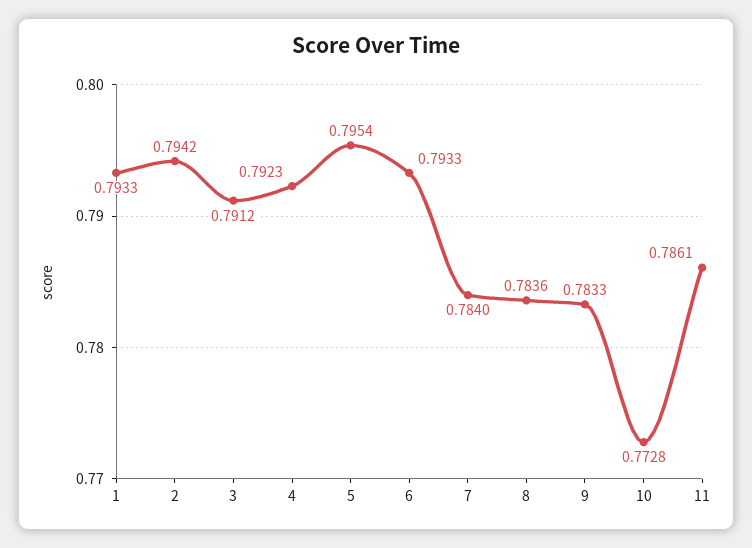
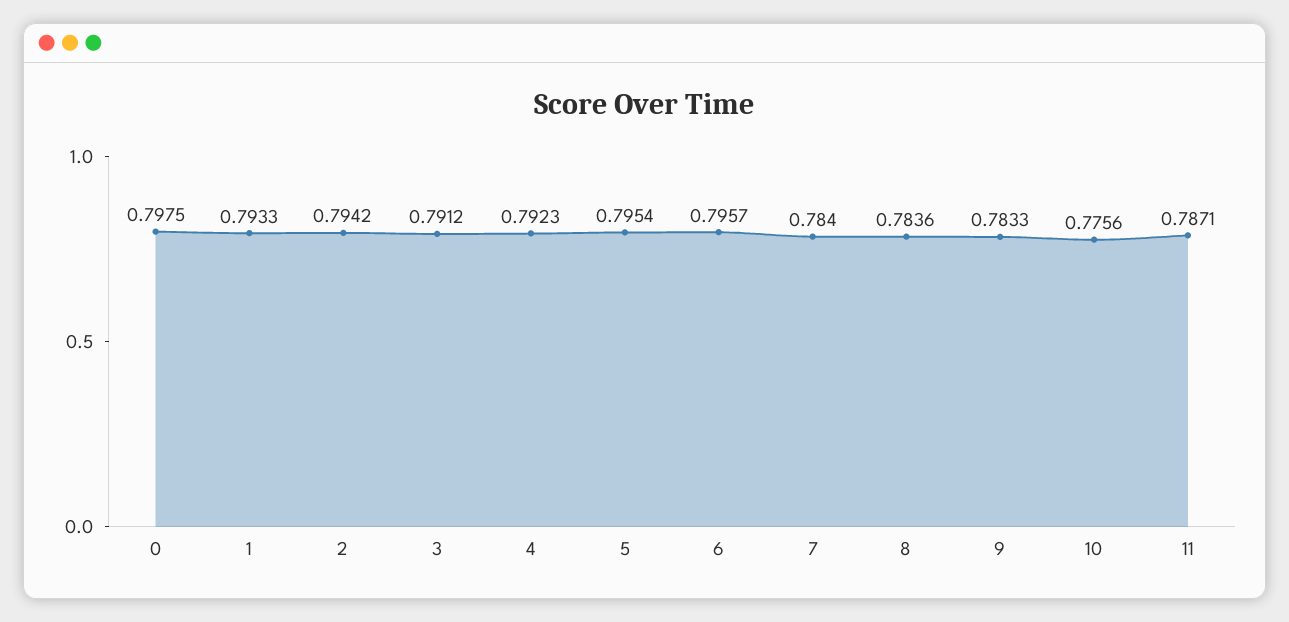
  {
    "1": 0.7933,
    "2": 0.7942,
    "3": 0.7912,
    "4": 0.7923,
    "5": 0.7954,
-   "6": 0.7933,
+   "6": 0.7957,
    "7": 0.784,
    "8": 0.7836,
    "9": 0.7833,
-   "10": 0.7728,
+   "10": 0.7756,
-   "11": 0.7861
+   "11": 0.7871,
+   "0": 0.7975
  }

